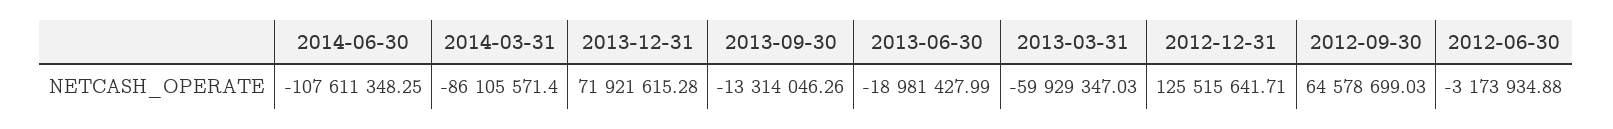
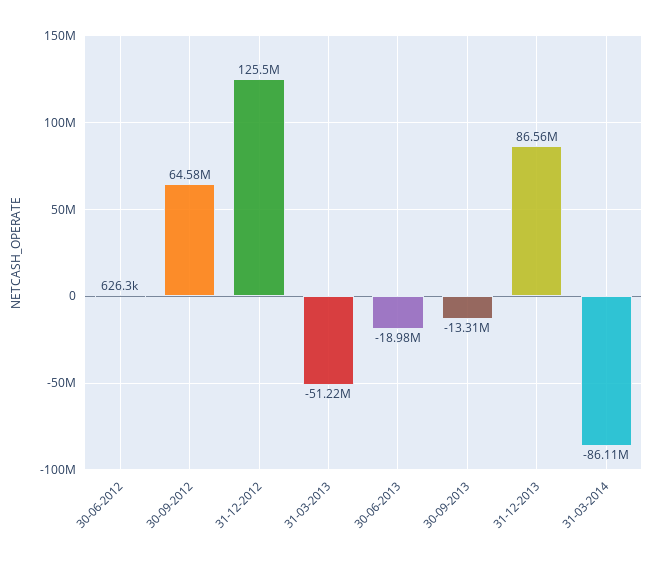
  {
-   "2014-06-30": -107611348.25,
    "2014-03-31": -86105571.4,
-   "2013-12-31": 71921615.28,
+   "2013-12-31": 86560000,
    "2013-09-30": -13314046.26,
    "2013-06-30": -18981427.99,
-   "2013-03-31": -59929347.03,
+   "2013-03-31": -51220000,
    "2012-12-31": 125515641.71,
    "2012-09-30": 64578699.03,
-   "2012-06-30": -3173934.88
+   "2012-06-30": 626300
  }

